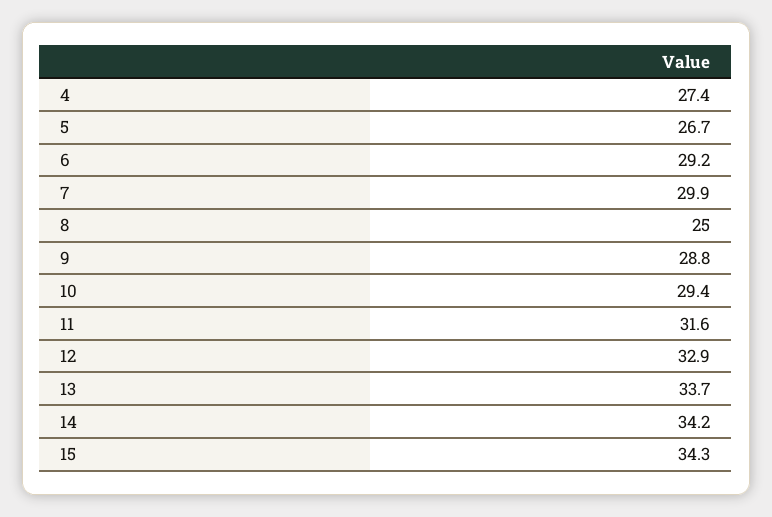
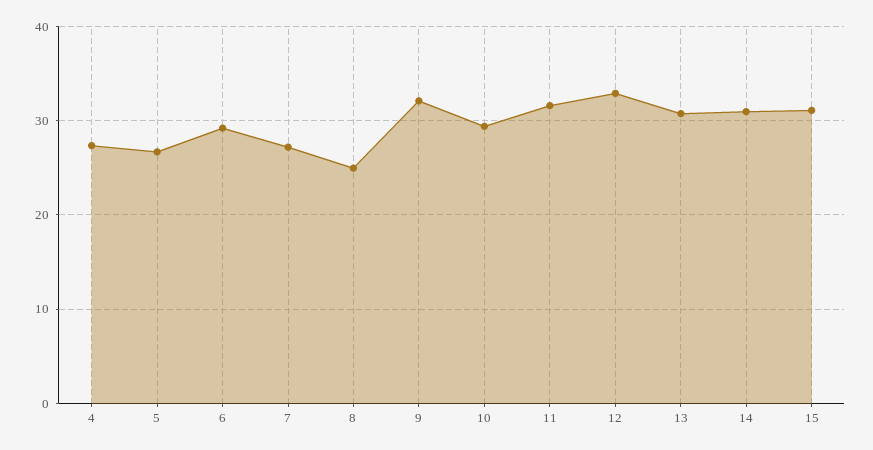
  {
    "4": 27.4,
    "5": 26.7,
    "6": 29.2,
-   "7": 29.9,
+   "7": 27,
    "8": 25,
-   "9": 28.8,
+   "9": 32,
    "10": 29.4,
    "11": 31.6,
    "12": 32.9,
-   "13": 33.7,
+   "13": 31,
-   "14": 34.2,
+   "14": 31,
-   "15": 34.3
+   "15": 31
  }

